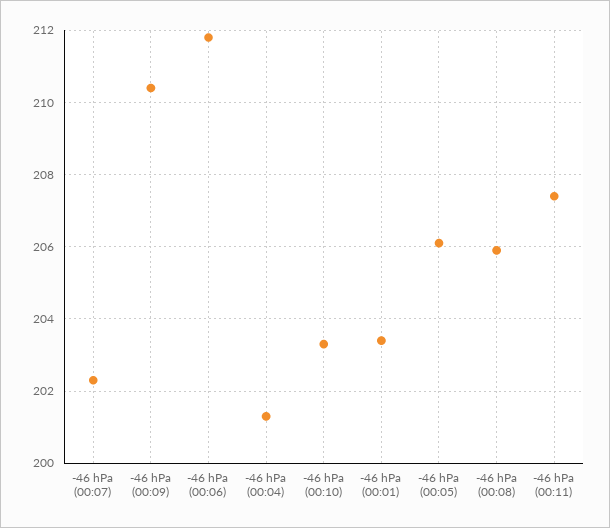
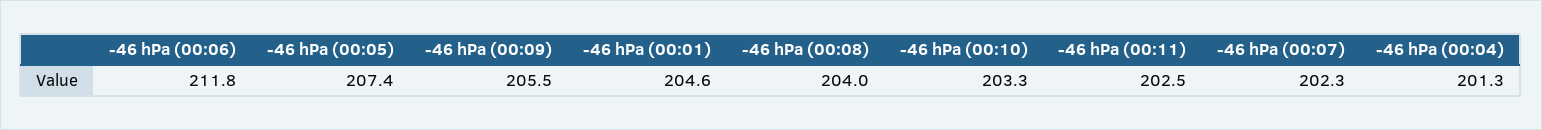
  {
    "-46 hPa (00:07)": 202.3,
-   "-46 hPa (00:09)": 210.5,
+   "-46 hPa (00:09)": 205.5,
    "-46 hPa (00:06)": 211.8,
    "-46 hPa (00:04)": 201.3,
    "-46 hPa (00:10)": 203.3,
-   "-46 hPa (00:01)": 203.5,
+   "-46 hPa (00:01)": 204.6,
-   "-46 hPa (00:05)": 206,
+   "-46 hPa (00:05)": 207.4,
-   "-46 hPa (00:08)": 206,
+   "-46 hPa (00:08)": 204,
-   "-46 hPa (00:11)": 207.5
+   "-46 hPa (00:11)": 202.5
  }

